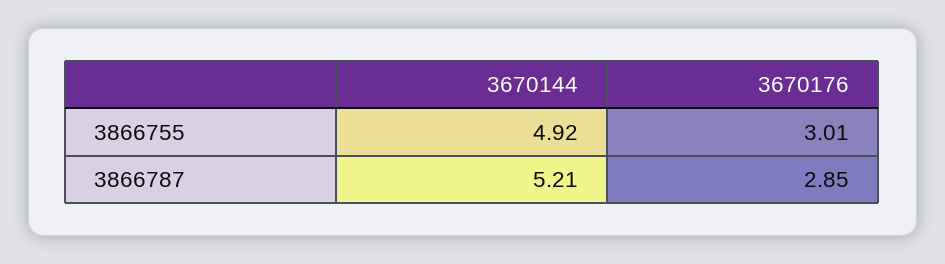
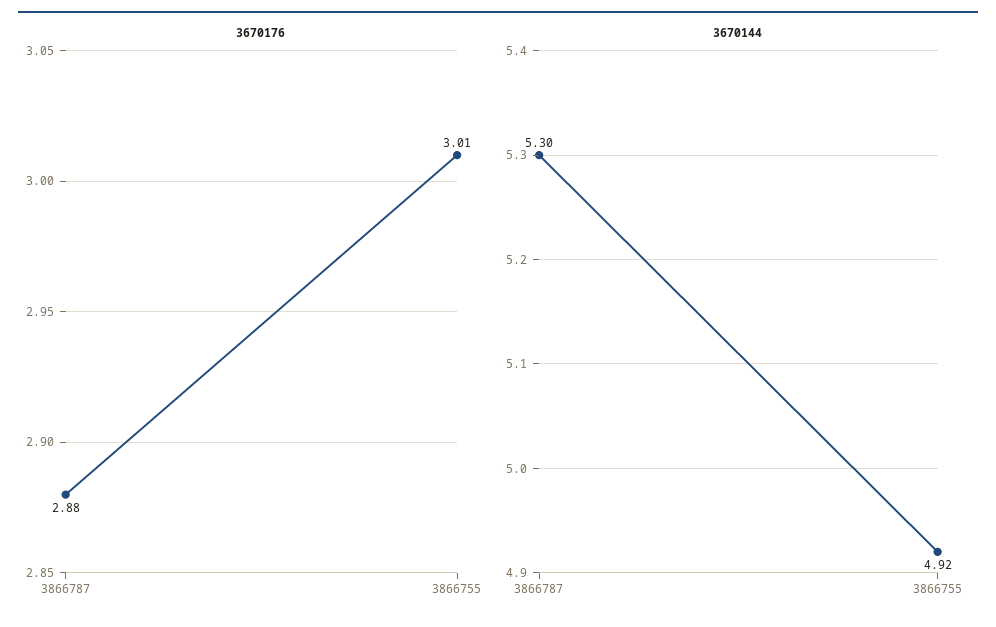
  {
    "3670144": {
      "3866755": 4.92,
-     "3866787": 5.21
+     "3866787": 5.3
    },
    "3670176": {
      "3866755": 3.01,
-     "3866787": 2.85
+     "3866787": 2.88
    }
  }

